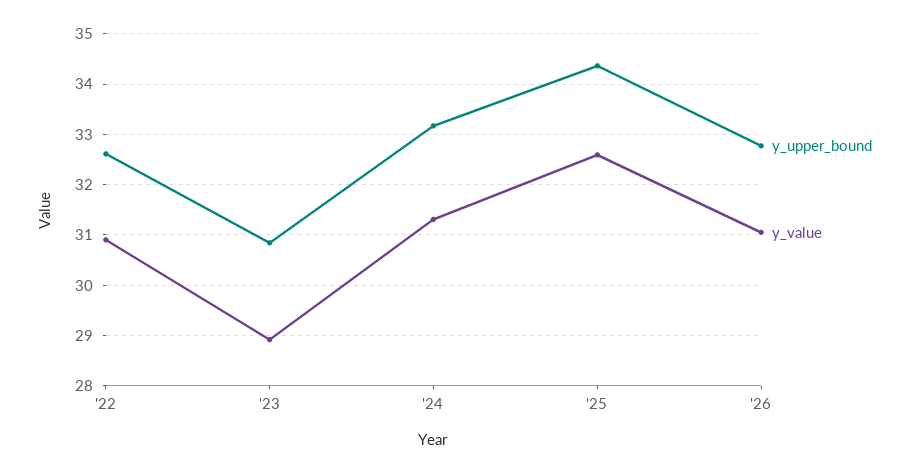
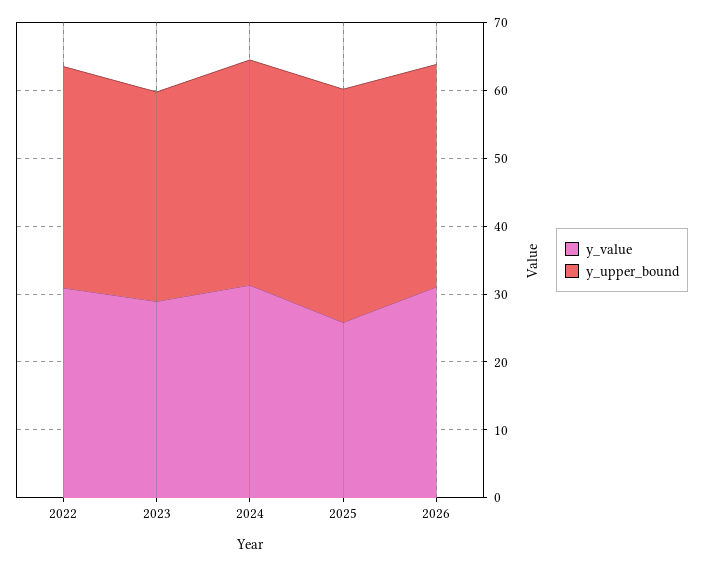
  {
    "y_upper_bound": {
      "'22": 32.6,
      "'23": 30.8,
      "'24": 33.2,
      "'25": 34.4,
      "'26": 32.8
    },
    "y_value": {
      "'22": 31,
      "'23": 29,
      "'24": 31.4,
-     "'25": 32.6,
+     "'25": 26,
      "'26": 31
    }
  }

